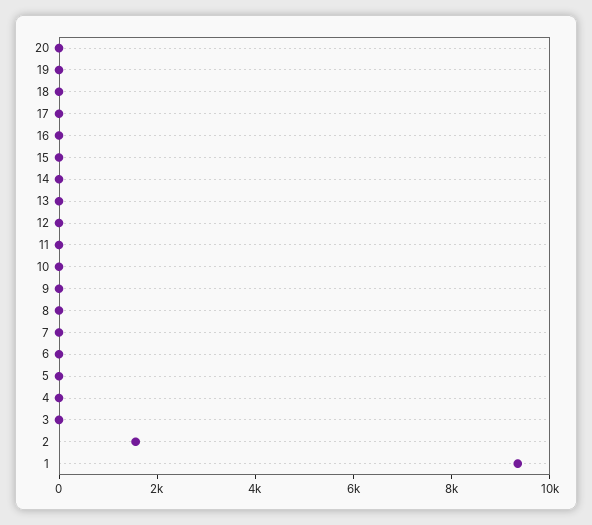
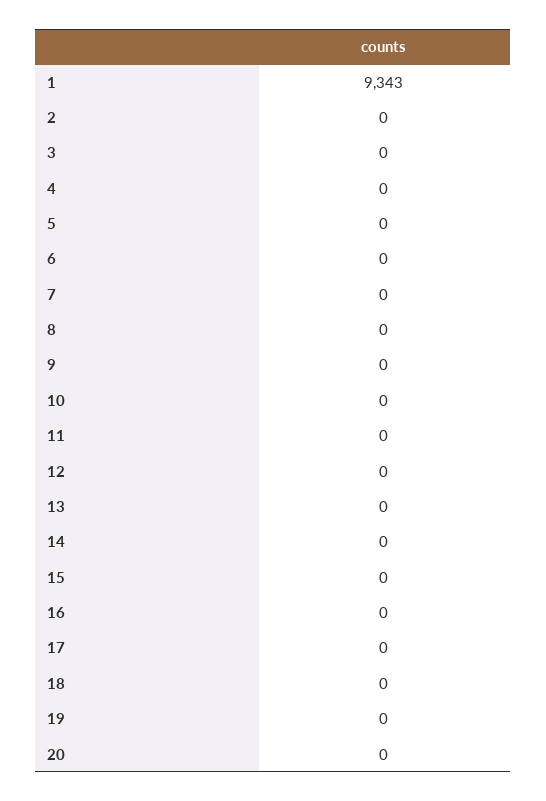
  {
    "20": 0,
    "19": 0,
    "18": 0,
    "17": 0,
    "16": 0,
    "15": 0,
    "14": 0,
    "13": 0,
    "12": 0,
    "11": 0,
    "10": 0,
    "9": 0,
    "8": 0,
    "7": 0,
    "6": 0,
    "5": 0,
    "4": 0,
    "3": 0,
-   "2": 1500,
+   "2": 0,
    "1": 9343
  }

